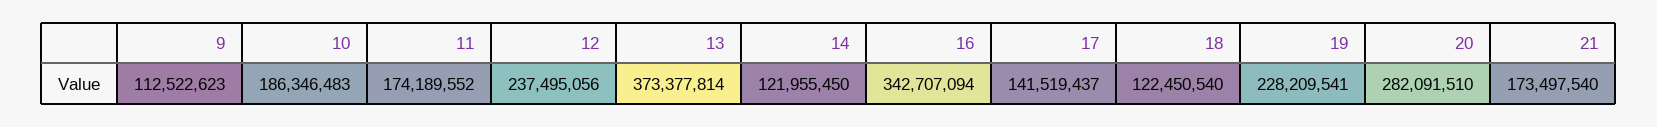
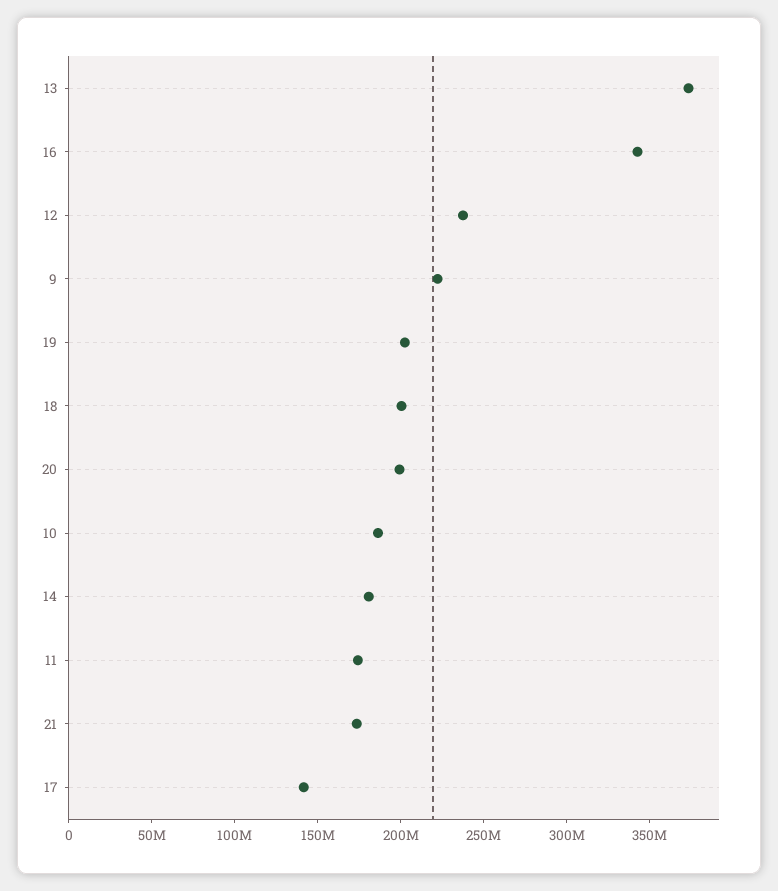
  {
-   "9": 112522623,
+   "9": 220000000,
    "10": 186346483,
    "11": 174189552,
    "12": 237495056,
    "13": 373377814,
-   "14": 121955450,
+   "14": 180000000,
    "16": 342707094,
    "17": 141519437,
-   "18": 122450540,
+   "18": 200000000,
-   "19": 228209541,
+   "19": 200000000,
-   "20": 282091510,
+   "20": 200000000,
    "21": 173497540
  }

